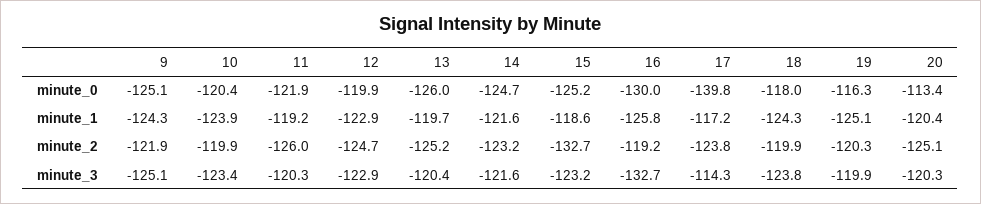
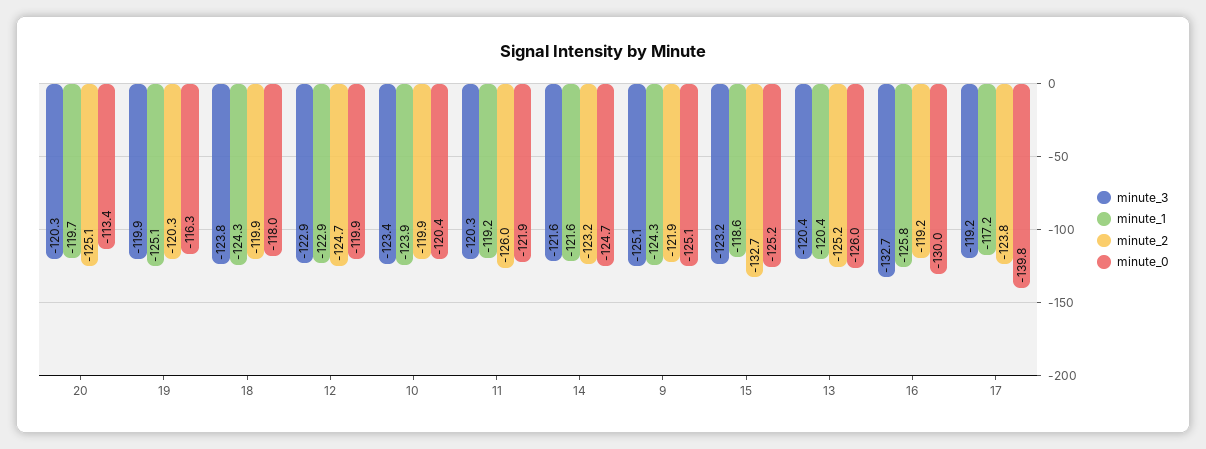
  {
    "minute_0": {
      "9": -125.1,
      "10": -120.4,
      "11": -121.9,
      "12": -119.9,
      "13": -126,
      "14": -124.7,
      "15": -125.2,
      "16": -130,
      "17": -139.8,
      "18": -118,
      "19": -116.3,
      "20": -113.4
    },
    "minute_1": {
      "9": -124.3,
      "10": -123.9,
      "11": -119.2,
      "12": -122.9,
-     "13": -119.7,
+     "13": -120.4,
      "14": -121.6,
      "15": -118.6,
      "16": -125.8,
      "17": -117.2,
      "18": -124.3,
      "19": -125.1,
-     "20": -120.4
+     "20": -119.7
    },
    "minute_2": {
      "9": -121.9,
      "10": -119.9,
      "11": -126,
      "12": -124.7,
      "13": -125.2,
      "14": -123.2,
      "15": -132.7,
      "16": -119.2,
      "17": -123.8,
      "18": -119.9,
      "19": -120.3,
      "20": -125.1
    },
    "minute_3": {
      "9": -125.1,
      "10": -123.4,
      "11": -120.3,
      "12": -122.9,
      "13": -120.4,
      "14": -121.6,
      "15": -123.2,
      "16": -132.7,
-     "17": -114.3,
+     "17": -119.2,
      "18": -123.8,
      "19": -119.9,
      "20": -120.3
    }
  }

